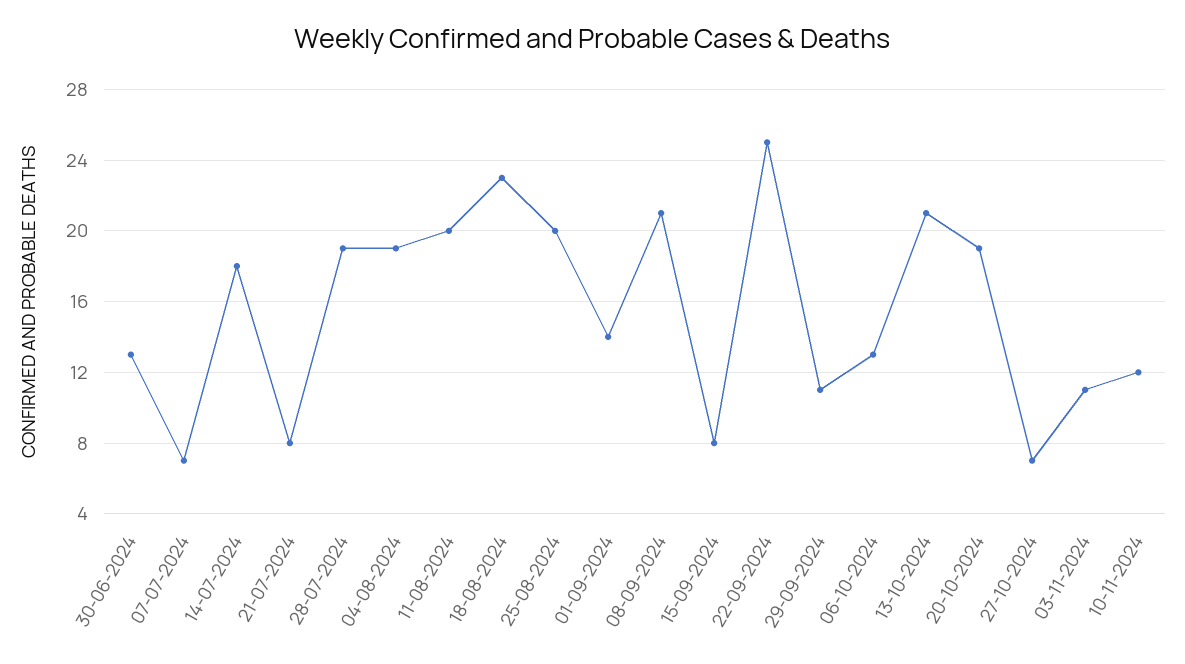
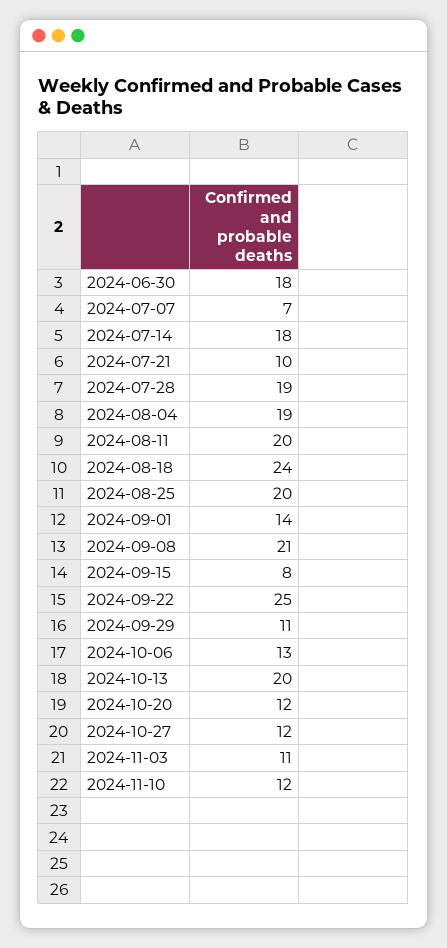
  {
-   "30-06-2024": 13,
+   "30-06-2024": 18,
    "07-07-2024": 7,
    "14-07-2024": 18,
-   "21-07-2024": 8,
+   "21-07-2024": 10,
    "28-07-2024": 19,
    "04-08-2024": 19,
    "11-08-2024": 20,
-   "18-08-2024": 23,
+   "18-08-2024": 24,
    "25-08-2024": 20,
    "01-09-2024": 14,
    "08-09-2024": 21,
    "15-09-2024": 8,
    "22-09-2024": 25,
    "29-09-2024": 11,
    "06-10-2024": 13,
-   "13-10-2024": 21,
+   "13-10-2024": 20,
-   "20-10-2024": 19,
+   "20-10-2024": 12,
-   "27-10-2024": 7,
+   "27-10-2024": 12,
    "03-11-2024": 11,
    "10-11-2024": 12
  }

